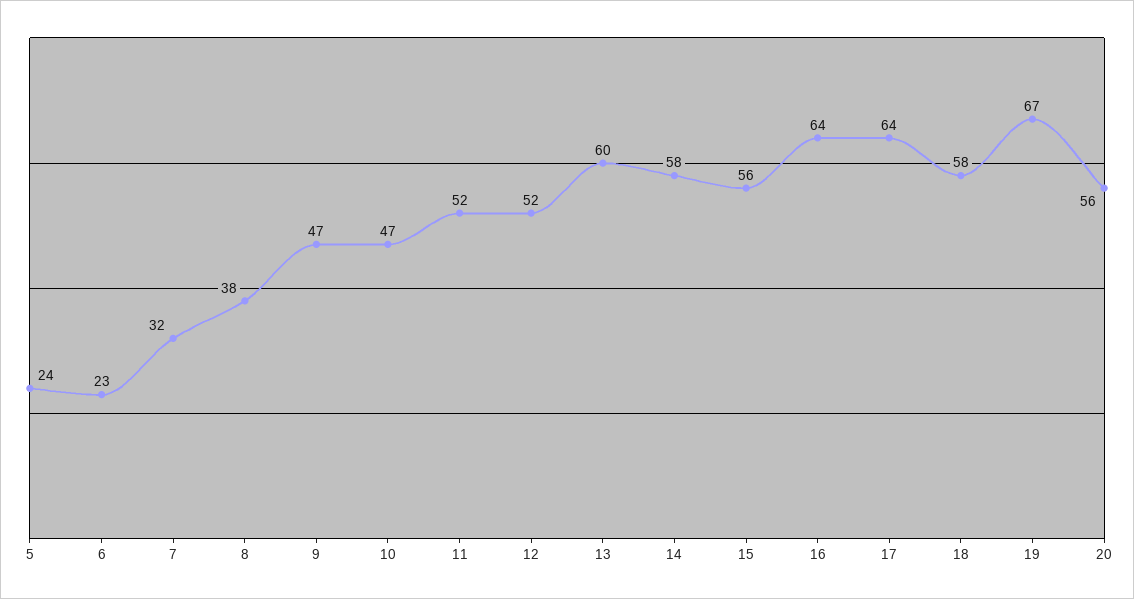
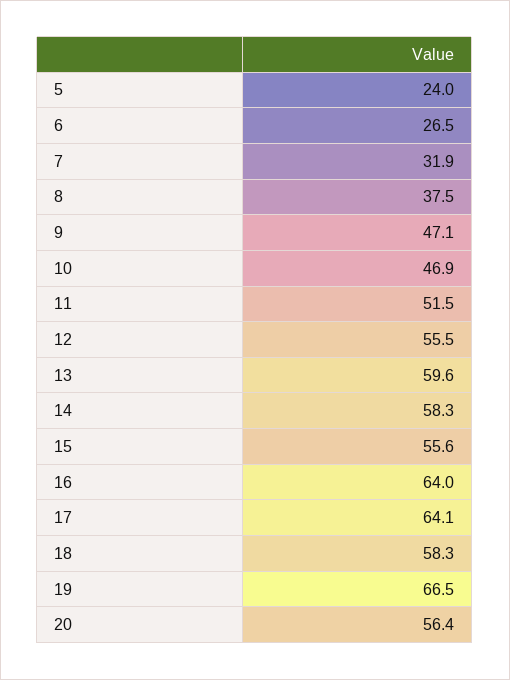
  {
    "5": 24,
-   "6": 23,
+   "6": 26.5,
    "7": 31.9,
    "8": 37.5,
    "9": 47.1,
    "10": 46.9,
    "11": 51.5,
-   "12": 52,
+   "12": 55.5,
    "13": 59.6,
    "14": 58.3,
    "15": 55.6,
    "16": 64,
    "17": 64.1,
    "18": 58.3,
    "19": 66.5,
    "20": 56.4
  }

